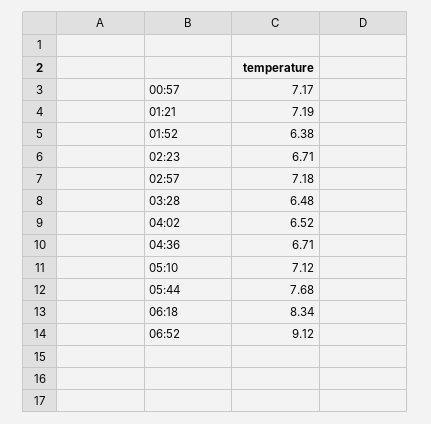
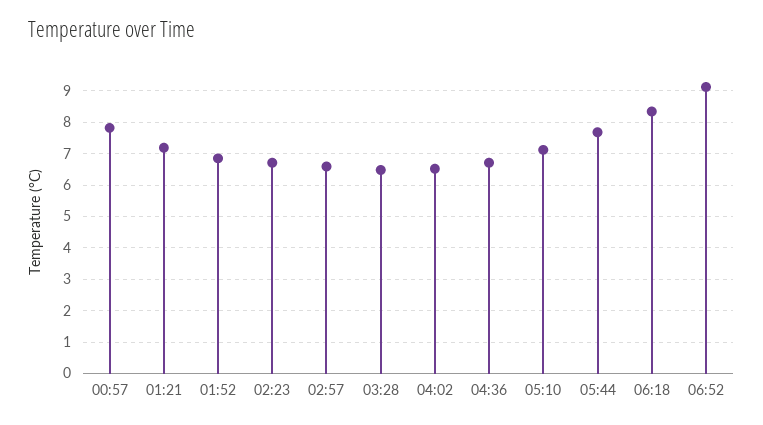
  {
-   "00:57": 7.17,
+   "00:57": 7.8,
    "01:21": 7.19,
-   "01:52": 6.38,
+   "01:52": 6.8,
    "02:23": 6.71,
-   "02:57": 7.18,
+   "02:57": 6.6,
    "03:28": 6.48,
    "04:02": 6.52,
    "04:36": 6.71,
    "05:10": 7.12,
    "05:44": 7.68,
    "06:18": 8.34,
    "06:52": 9.12
  }

